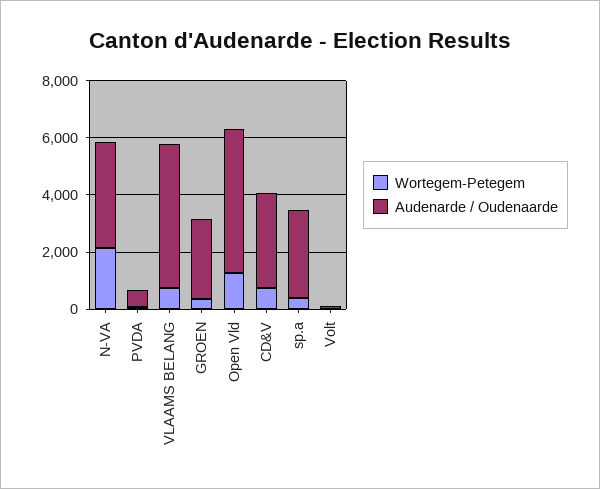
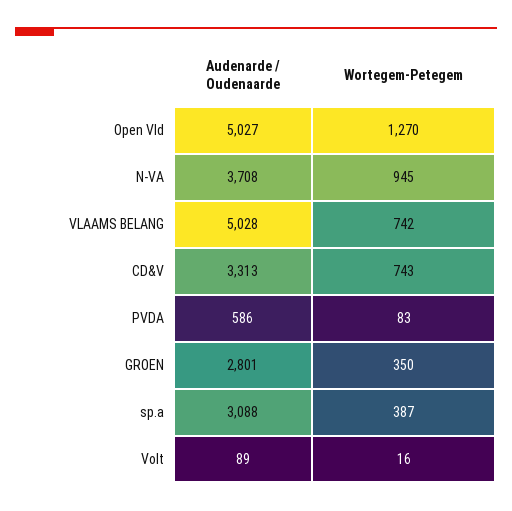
  {
    "Wortegem-Petegem": {
-     "N-VA": 2000,
+     "N-VA": 945,
      "PVDA": 83,
      "VLAAMS BELANG": 742,
      "GROEN": 350,
      "Open Vld": 1270,
      "CD&V": 743,
      "sp.a": 387,
      "Volt": 16
    },
    "Audenarde / Oudenaarde": {
      "N-VA": 3708,
      "PVDA": 586,
      "VLAAMS BELANG": 5028,
      "GROEN": 2801,
      "Open Vld": 5027,
      "CD&V": 3313,
      "sp.a": 3088,
      "Volt": 89
    }
  }

